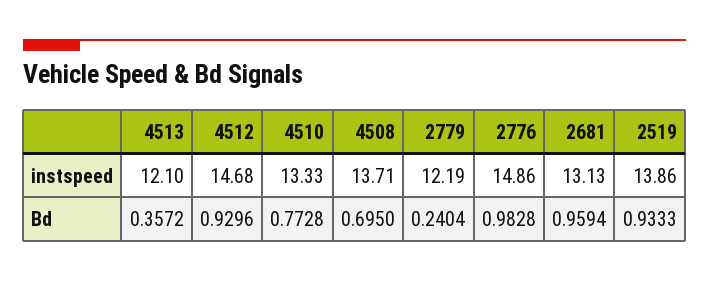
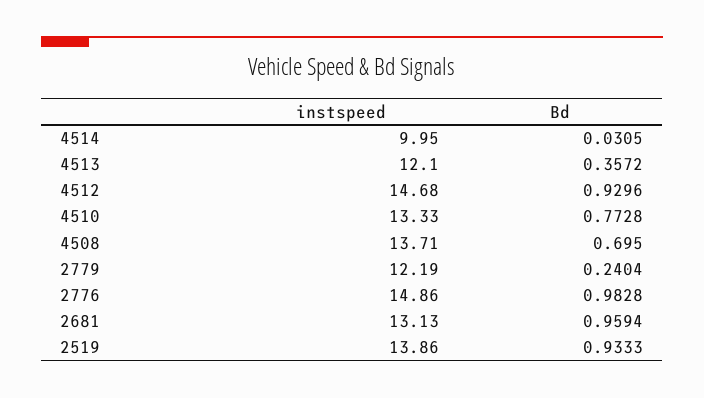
  {
    "4513": {
      "instspeed": 12.1,
      "Bd": 0.3572
    },
    "4512": {
      "instspeed": 14.68,
      "Bd": 0.9296
    },
    "4510": {
      "instspeed": 13.33,
      "Bd": 0.7728
    },
    "4508": {
      "instspeed": 13.71,
      "Bd": 0.695
    },
    "2779": {
      "instspeed": 12.19,
      "Bd": 0.2404
    },
    "2776": {
      "instspeed": 14.86,
      "Bd": 0.9828
    },
    "2681": {
      "instspeed": 13.13,
      "Bd": 0.9594
    },
    "2519": {
      "instspeed": 13.86,
      "Bd": 0.9333
-   }
+   },
+   "4514": {
+     "instspeed": 9.95,
+     "Bd": 0.0305
+   }
  }

